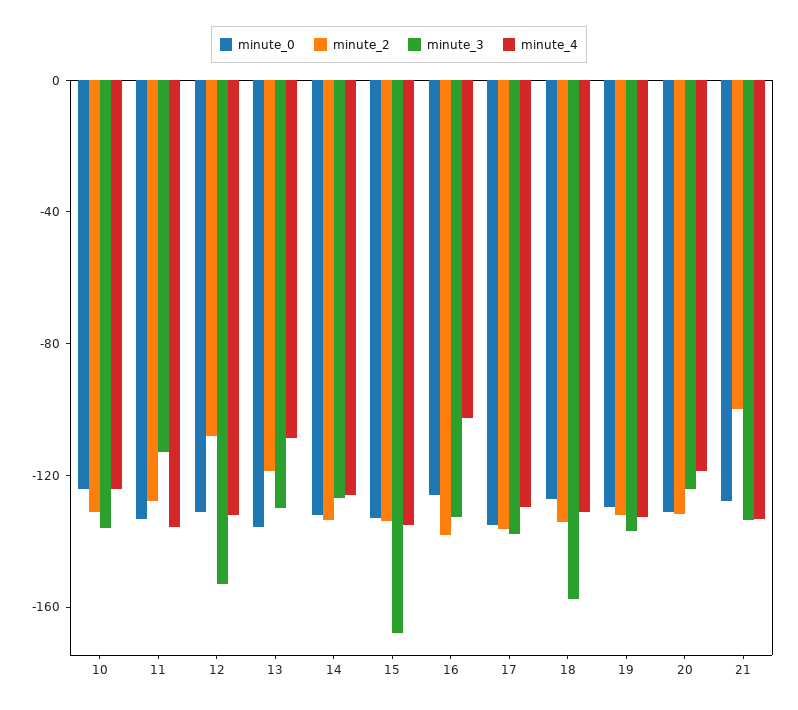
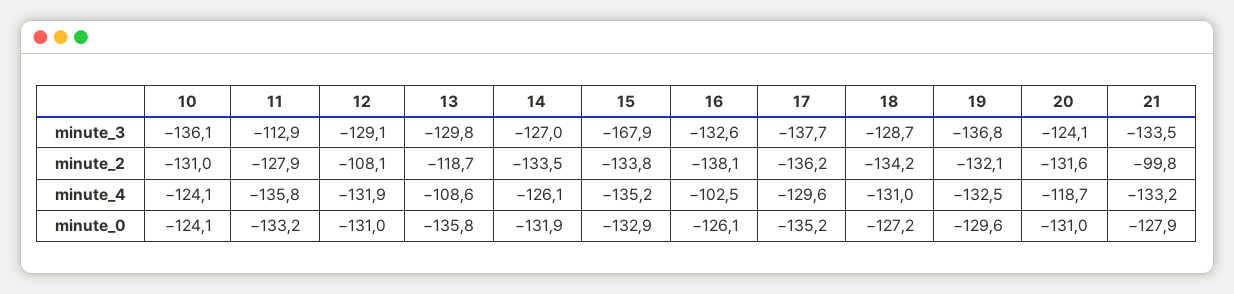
  {
    "minute_0": {
      "10": -124.1,
      "11": -133.2,
      "12": -131,
      "13": -135.8,
      "14": -131.9,
      "15": -132.9,
      "16": -126.1,
      "17": -135.2,
      "18": -127.2,
      "19": -129.6,
      "20": -131,
      "21": -127.9
    },
    "minute_2": {
      "10": -131,
      "11": -127.9,
      "12": -108.1,
      "13": -118.7,
      "14": -133.5,
      "15": -133.8,
      "16": -138.1,
      "17": -136.2,
      "18": -134.2,
      "19": -132.1,
      "20": -131.6,
      "21": -99.8
    },
    "minute_3": {
      "10": -136.1,
      "11": -112.9,
-     "12": -150,
+     "12": -129.1,
      "13": -129.8,
      "14": -127,
      "15": -167.9,
      "16": -132.6,
      "17": -137.7,
-     "18": -160,
+     "18": -128.7,
      "19": -136.8,
      "20": -124.1,
      "21": -133.5
    },
    "minute_4": {
      "10": -124.1,
      "11": -135.8,
      "12": -131.9,
      "13": -108.6,
      "14": -126.1,
      "15": -135.2,
      "16": -102.5,
      "17": -129.6,
      "18": -131,
      "19": -132.5,
      "20": -118.7,
      "21": -133.2
    }
  }

